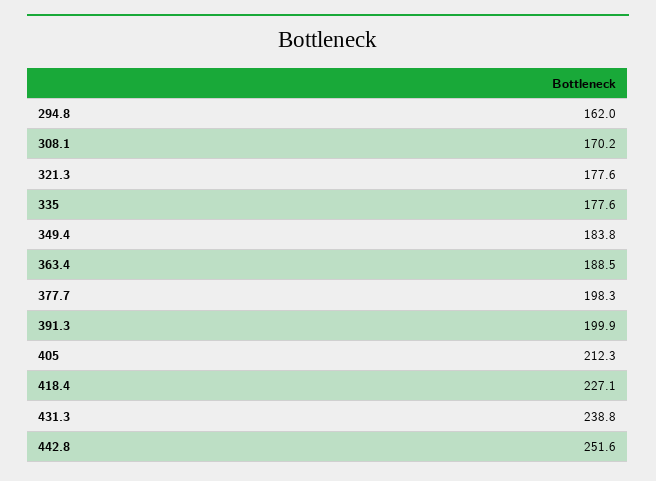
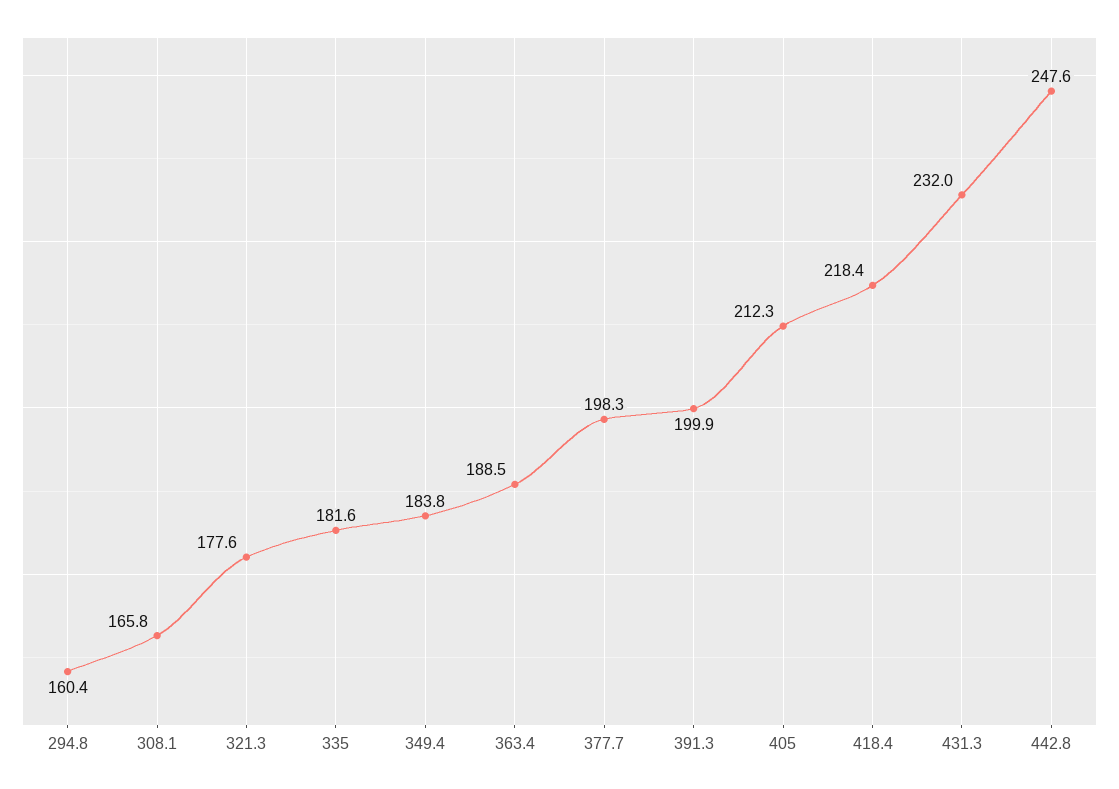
  {
-   "294.8": 162,
+   "294.8": 160.4,
-   "308.1": 170.2,
+   "308.1": 165.8,
    "321.3": 177.6,
-   "335": 177.6,
+   "335": 181.6,
    "349.4": 183.8,
    "363.4": 188.5,
    "377.7": 198.3,
    "391.3": 199.9,
    "405": 212.3,
-   "418.4": 227.1,
+   "418.4": 218.4,
-   "431.3": 238.8,
+   "431.3": 232,
-   "442.8": 251.6
+   "442.8": 247.6
  }

